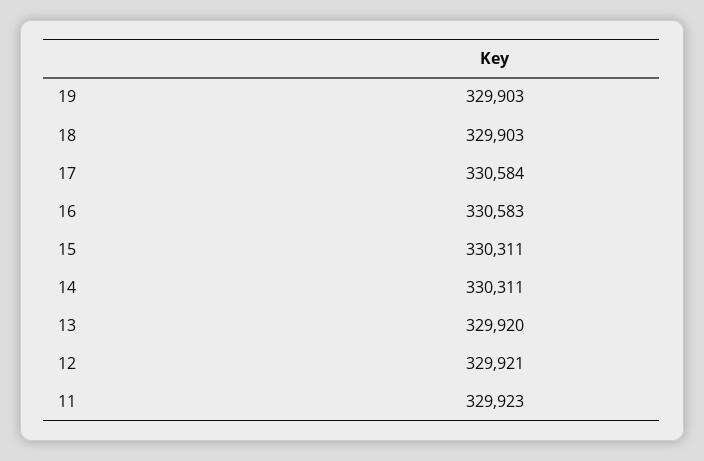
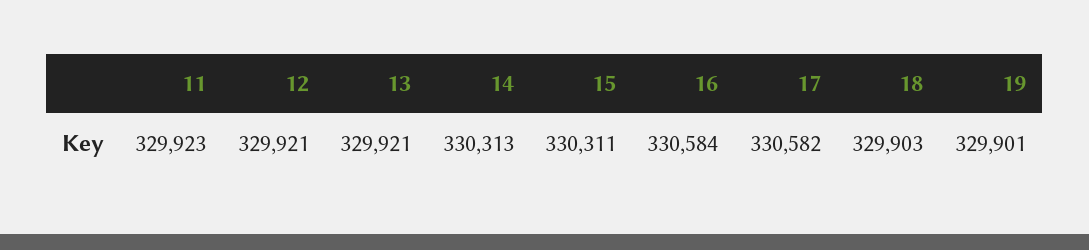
  {
-   "19": 329903,
+   "19": 329901,
    "18": 329903,
-   "17": 330584,
+   "17": 330582,
-   "16": 330583,
+   "16": 330584,
    "15": 330311,
-   "14": 330311,
+   "14": 330313,
-   "13": 329920,
+   "13": 329921,
    "12": 329921,
    "11": 329923
  }

